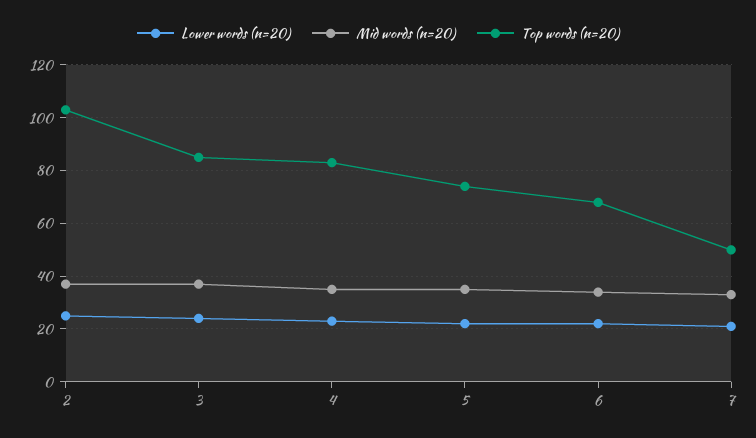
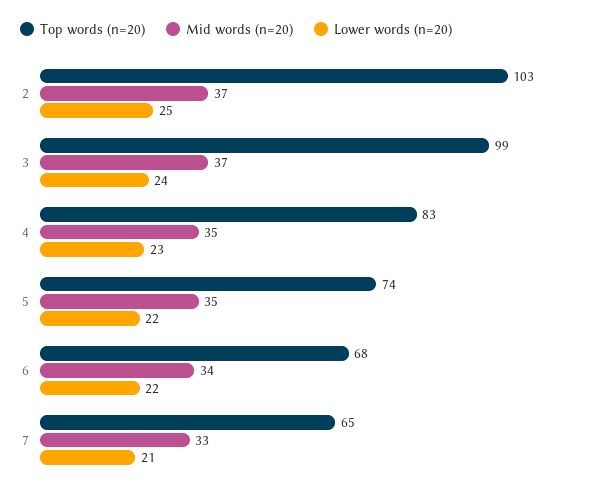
  {
    "Lower words (n=20)": {
      "2": 25,
      "3": 24,
      "4": 23,
      "5": 22,
      "6": 22,
      "7": 21
    },
    "Mid words (n=20)": {
      "2": 37,
      "3": 37,
      "4": 35,
      "5": 35,
      "6": 34,
      "7": 33
    },
    "Top words (n=20)": {
      "2": 103,
-     "3": 85,
+     "3": 99,
      "4": 83,
      "5": 74,
      "6": 68,
-     "7": 50
+     "7": 65
    }
  }

